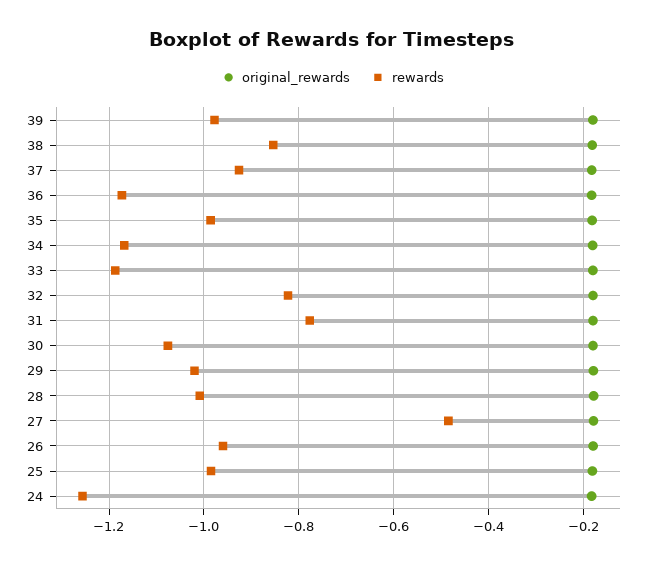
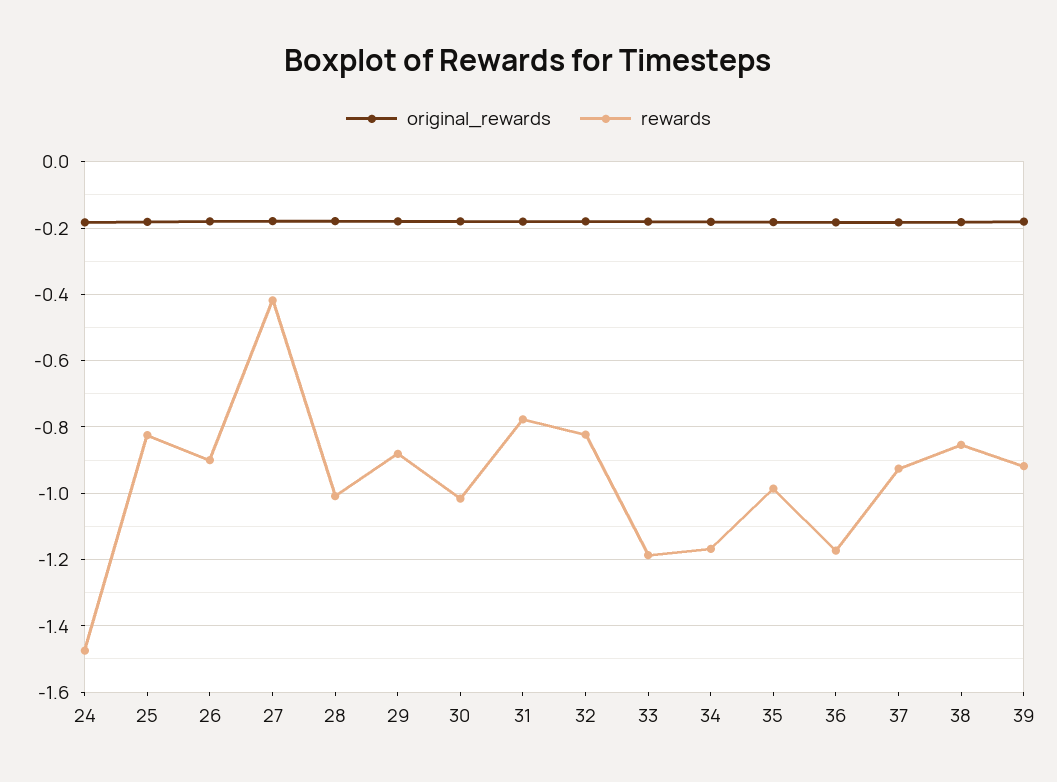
  {
    "original_rewards": {
      "39": -0.18,
      "38": -0.18,
      "37": -0.18,
      "36": -0.18,
      "35": -0.18,
      "34": -0.18,
      "33": -0.18,
      "32": -0.18,
      "31": -0.18,
      "30": -0.18,
      "29": -0.18,
      "28": -0.18,
      "27": -0.18,
      "26": -0.18,
      "25": -0.18,
      "24": -0.18
    },
    "rewards": {
-     "39": -0.98,
+     "39": -0.92,
      "38": -0.86,
      "37": -0.92,
      "36": -1.18,
      "35": -0.98,
      "34": -1.16,
      "33": -1.18,
      "32": -0.82,
      "31": -0.78,
-     "30": -1.08,
+     "30": -1.02,
-     "29": -1.02,
+     "29": -0.88,
      "28": -1,
-     "27": -0.48,
+     "27": -0.42,
-     "26": -0.96,
+     "26": -0.9,
-     "25": -0.98,
+     "25": -0.82,
-     "24": -1.26
+     "24": -1.48
    }
  }

